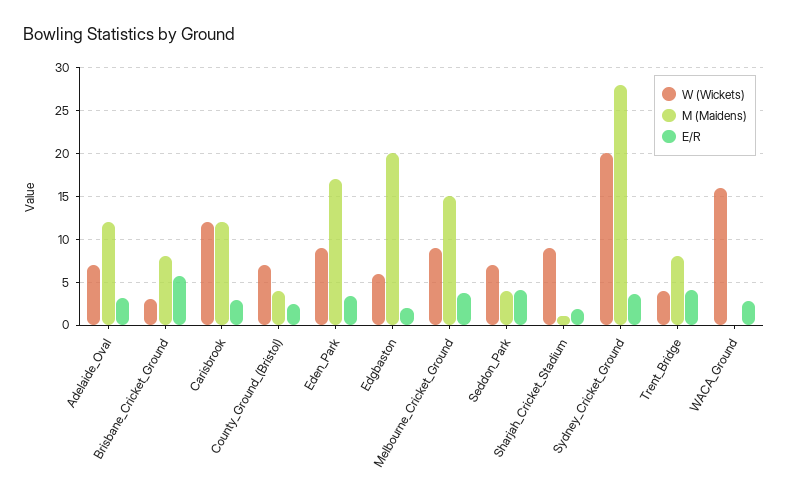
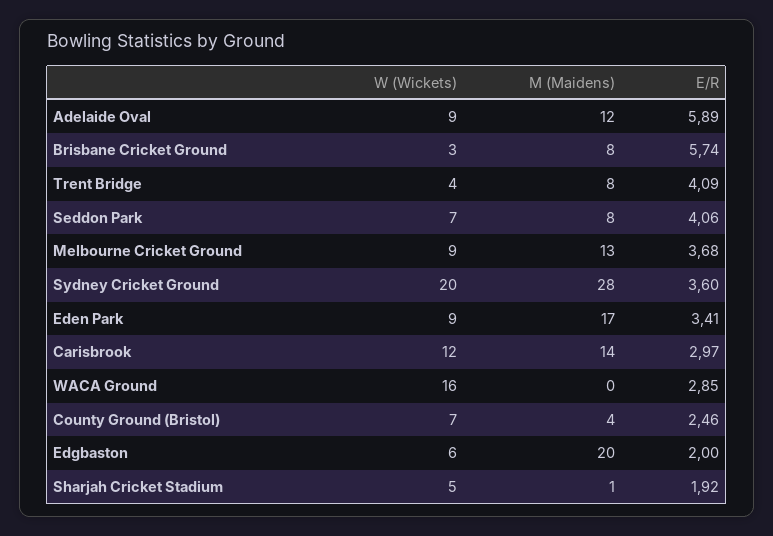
  {
    "W (Wickets)": {
-     "Adelaide_Oval": 7,
+     "Adelaide_Oval": 9,
      "Brisbane_Cricket_Ground": 3,
      "Carisbrook": 12,
      "County_Ground_(Bristol)": 7,
      "Eden_Park": 9,
      "Edgbaston": 6,
      "Melbourne_Cricket_Ground": 9,
      "Seddon_Park": 7,
-     "Sharjah_Cricket_Stadium": 9,
+     "Sharjah_Cricket_Stadium": 5,
      "Sydney_Cricket_Ground": 20,
      "Trent_Bridge": 4,
      "WACA_Ground": 16
    },
    "M (Maidens)": {
      "Adelaide_Oval": 12,
      "Brisbane_Cricket_Ground": 8,
-     "Carisbrook": 12,
+     "Carisbrook": 14,
      "County_Ground_(Bristol)": 4,
      "Eden_Park": 17,
      "Edgbaston": 20,
-     "Melbourne_Cricket_Ground": 15,
+     "Melbourne_Cricket_Ground": 13,
-     "Seddon_Park": 4,
+     "Seddon_Park": 8,
      "Sharjah_Cricket_Stadium": 1,
      "Sydney_Cricket_Ground": 28,
      "Trent_Bridge": 8,
      "WACA_Ground": 0
    },
    "E/R": {
-     "Adelaide_Oval": 3,
+     "Adelaide_Oval": 5.89,
      "Brisbane_Cricket_Ground": 5.74,
      "Carisbrook": 2.97,
      "County_Ground_(Bristol)": 2.46,
      "Eden_Park": 3.41,
      "Edgbaston": 2,
      "Melbourne_Cricket_Ground": 3.68,
      "Seddon_Park": 4.06,
      "Sharjah_Cricket_Stadium": 1.92,
      "Sydney_Cricket_Ground": 3.6,
      "Trent_Bridge": 4.09,
      "WACA_Ground": 2.85
    }
  }

